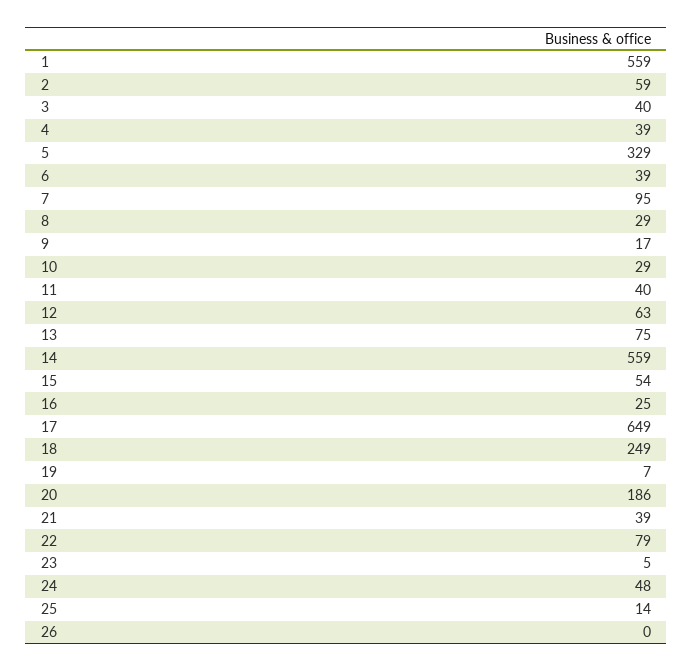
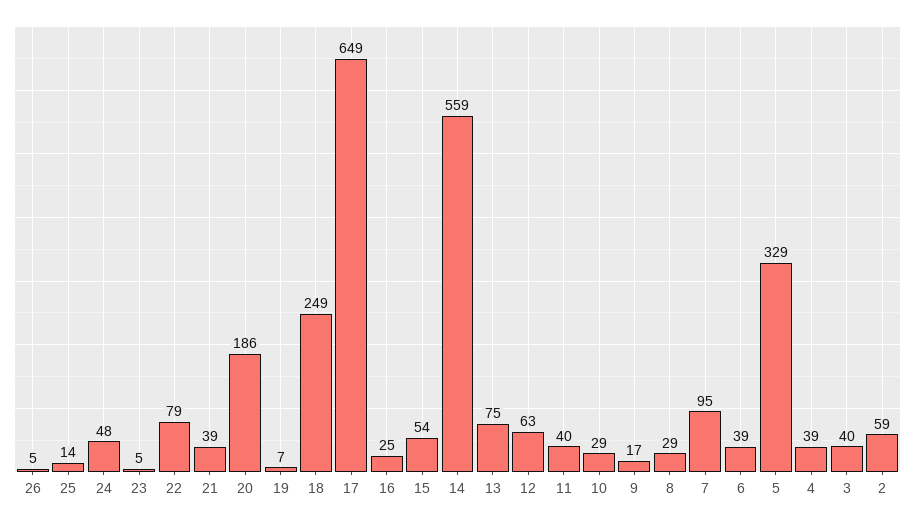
  {
-   "1": 559,
    "2": 59,
    "3": 40,
    "4": 39,
    "5": 329,
    "6": 39,
    "7": 95,
    "8": 29,
    "9": 17,
    "10": 29,
    "11": 40,
    "12": 63,
    "13": 75,
    "14": 559,
    "15": 54,
    "16": 25,
    "17": 649,
    "18": 249,
    "19": 7,
    "20": 186,
    "21": 39,
    "22": 79,
    "23": 5,
    "24": 48,
    "25": 14,
-   "26": 0
+   "26": 5
  }

